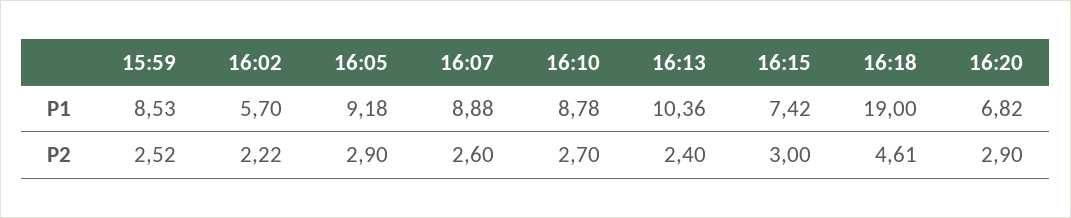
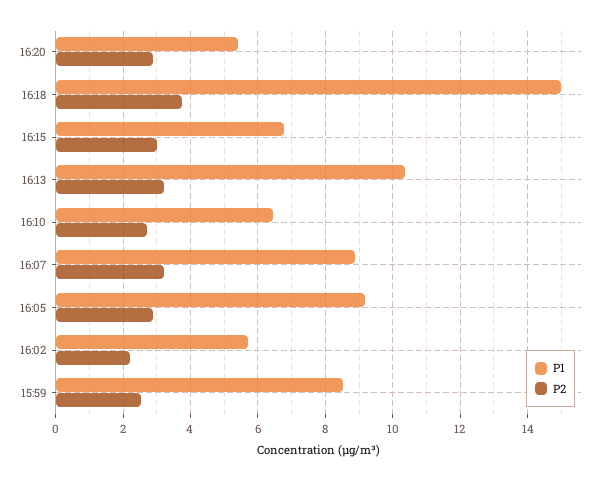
  {
    "P1": {
      "15:59": 8.53,
      "16:02": 5.7,
      "16:05": 9.18,
      "16:07": 8.88,
-     "16:10": 8.78,
+     "16:10": 6.4,
      "16:13": 10.36,
-     "16:15": 7.42,
+     "16:15": 6.8,
-     "16:18": 19,
+     "16:18": 15,
-     "16:20": 6.82
+     "16:20": 5.4
    },
    "P2": {
      "15:59": 2.52,
      "16:02": 2.22,
      "16:05": 2.9,
-     "16:07": 2.6,
+     "16:07": 3.2,
      "16:10": 2.7,
-     "16:13": 2.4,
+     "16:13": 3.2,
      "16:15": 3,
-     "16:18": 4.61,
+     "16:18": 3.8,
      "16:20": 2.9
    }
  }

